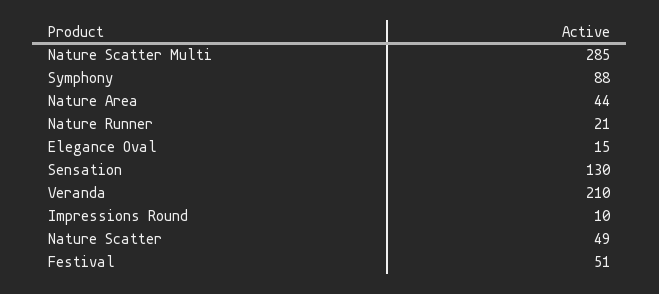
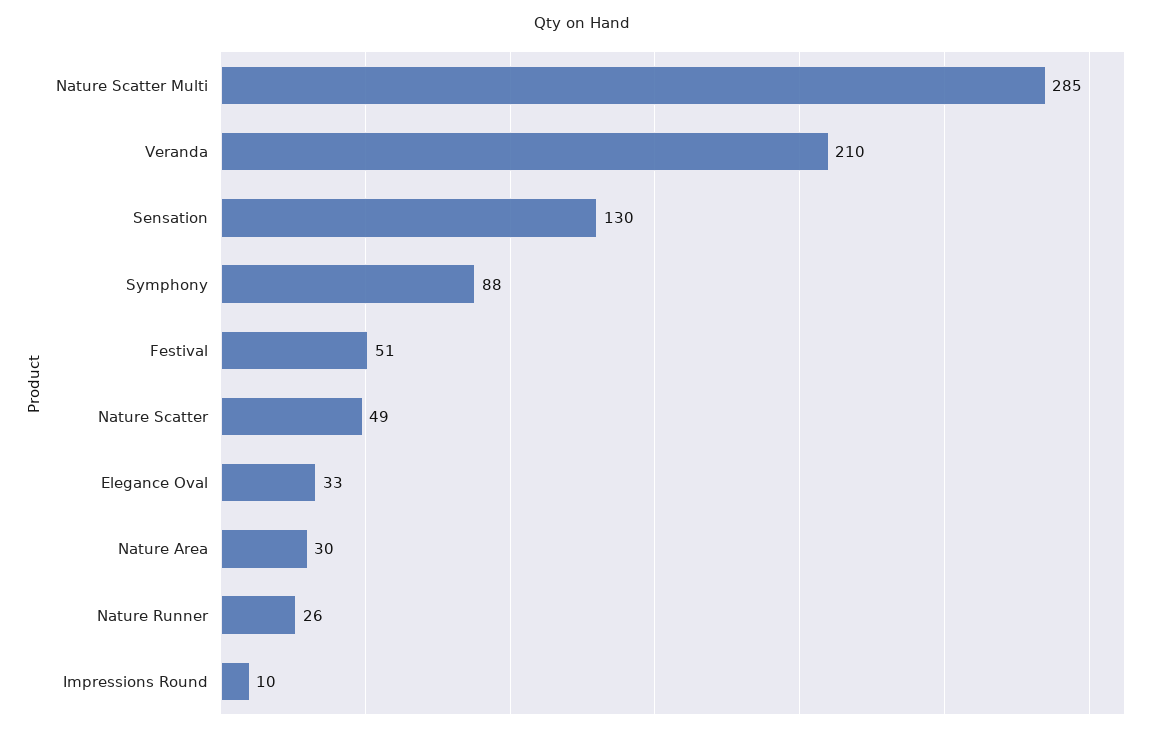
  {
    "Nature Scatter Multi": 285,
    "Symphony": 88,
-   "Nature Area": 44,
+   "Nature Area": 30,
-   "Nature Runner": 21,
+   "Nature Runner": 26,
-   "Elegance Oval": 15,
+   "Elegance Oval": 33,
    "Sensation": 130,
    "Veranda": 210,
    "Impressions Round": 10,
    "Nature Scatter": 49,
    "Festival": 51
  }

